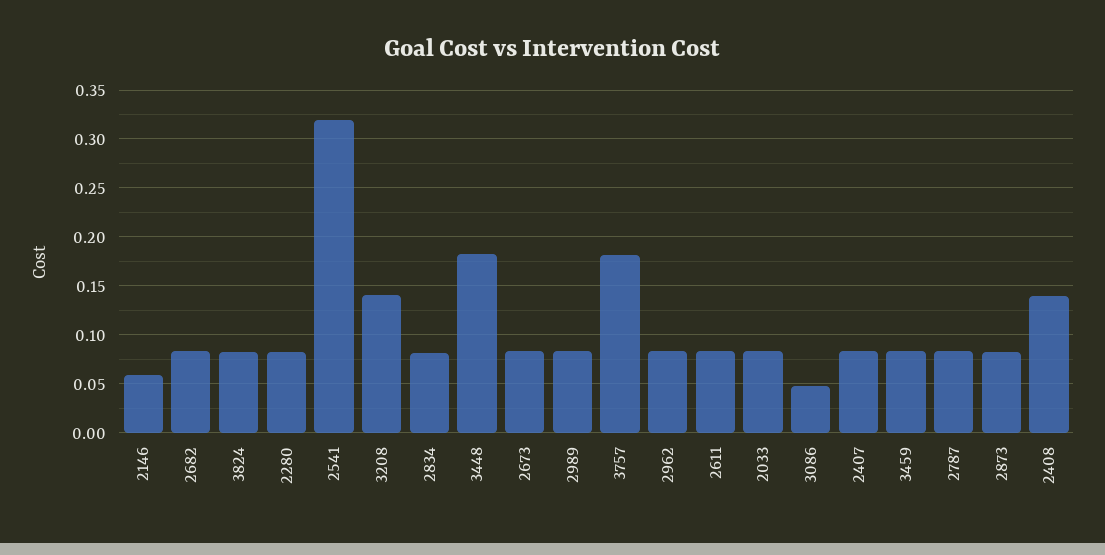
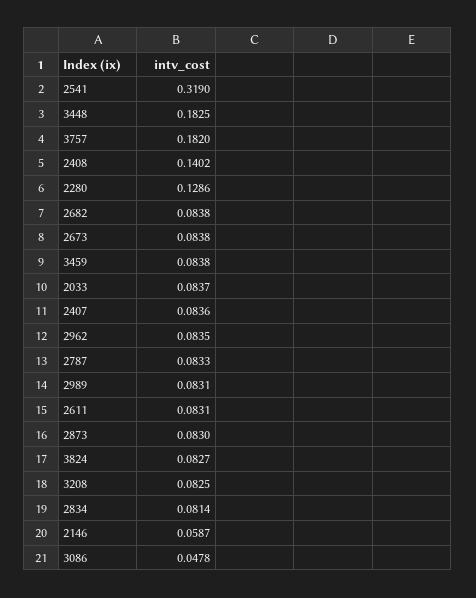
  {
    "2146": 0.0587,
    "2682": 0.0838,
    "3824": 0.0827,
-   "2280": 0.08,
+   "2280": 0.1286,
    "2541": 0.319,
-   "3208": 0.14,
+   "3208": 0.0825,
    "2834": 0.0814,
    "3448": 0.1825,
    "2673": 0.0838,
    "2989": 0.0831,
    "3757": 0.182,
    "2962": 0.0835,
    "2611": 0.0831,
    "2033": 0.0837,
    "3086": 0.0478,
    "2407": 0.0836,
    "3459": 0.0838,
    "2787": 0.0833,
    "2873": 0.083,
    "2408": 0.1402
  }

